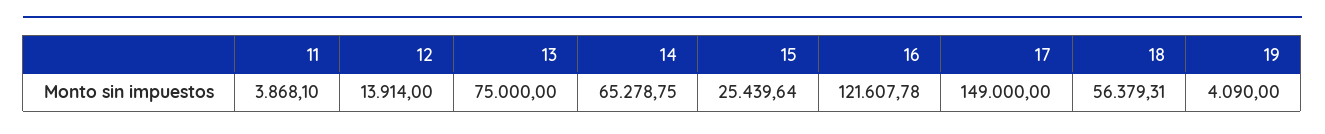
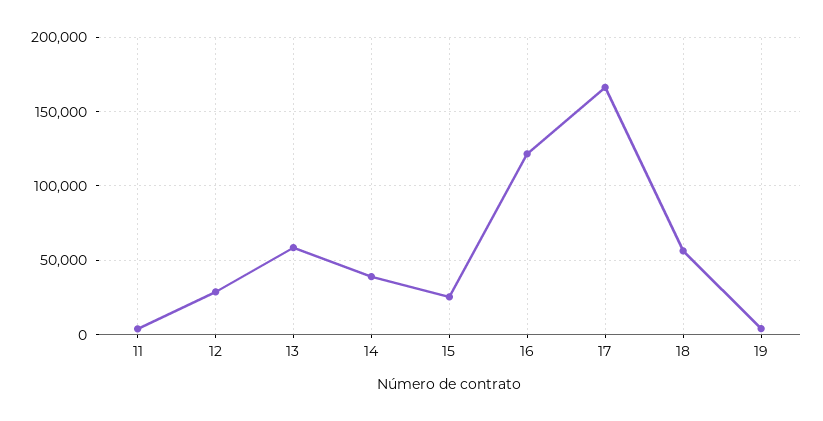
  {
    "11": 3868.1,
-   "12": 13914,
+   "12": 30000,
-   "13": 75000,
+   "13": 60000,
-   "14": 65278.75,
+   "14": 40000,
    "15": 25439.64,
    "16": 121607.78,
-   "17": 149000,
+   "17": 165000,
    "18": 56379.31,
    "19": 4090
  }

